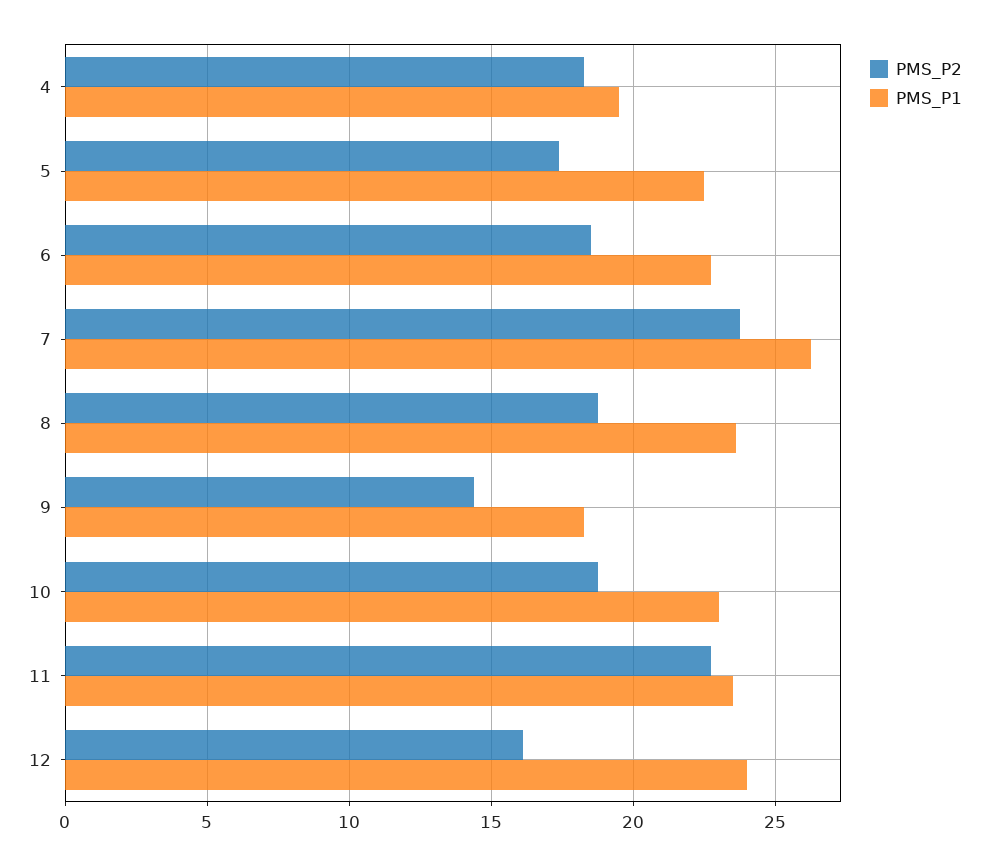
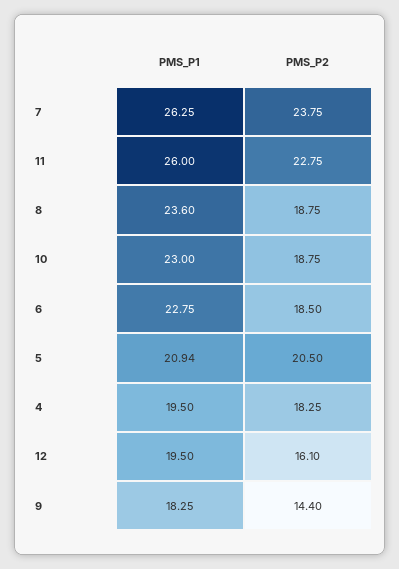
  {
    "PMS_P2": {
      "4": 18.25,
-     "5": 17.5,
+     "5": 20.5,
      "6": 18.5,
      "7": 23.75,
      "8": 18.75,
      "9": 14.4,
      "10": 18.75,
      "11": 22.75,
      "12": 16.1
    },
    "PMS_P1": {
      "4": 19.5,
-     "5": 22.5,
+     "5": 20.94,
      "6": 22.75,
      "7": 26.25,
      "8": 23.6,
      "9": 18.25,
      "10": 23,
-     "11": 23.5,
+     "11": 26,
-     "12": 24
+     "12": 19.5
    }
  }

